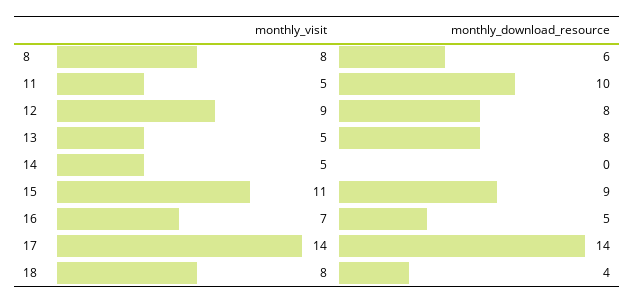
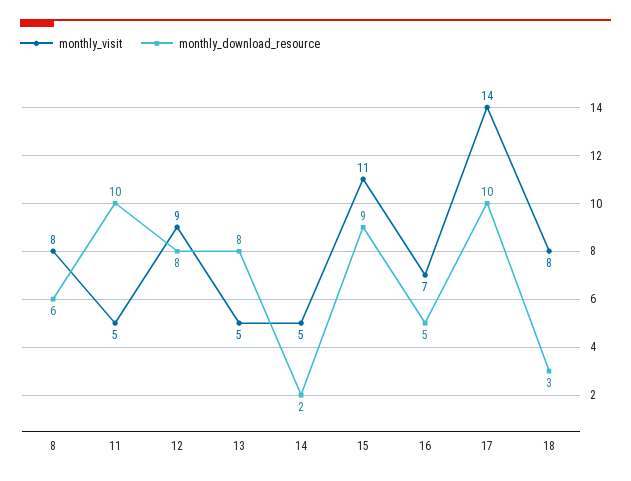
  {
    "monthly_visit": {
      "8": 8,
      "11": 5,
      "12": 9,
      "13": 5,
      "14": 5,
      "15": 11,
      "16": 7,
      "17": 14,
      "18": 8
    },
    "monthly_download_resource": {
      "8": 6,
      "11": 10,
      "12": 8,
      "13": 8,
-     "14": 0,
+     "14": 2,
      "15": 9,
      "16": 5,
-     "17": 14,
+     "17": 10,
-     "18": 4
+     "18": 3
    }
  }

